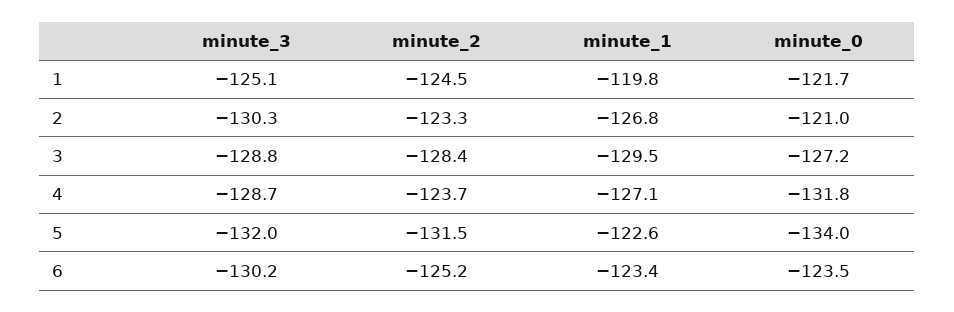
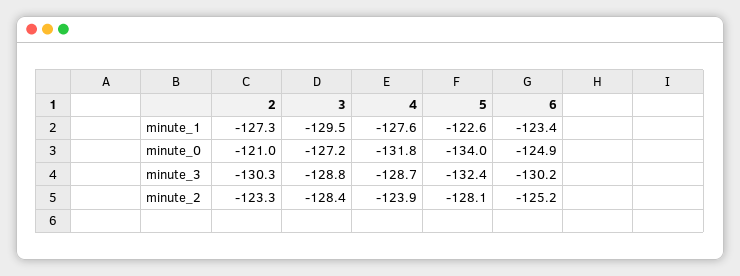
  {
    "minute_3": {
-     "1": -125.1,
      "2": -130.3,
      "3": -128.8,
      "4": -128.7,
-     "5": -132,
+     "5": -132.4,
      "6": -130.2
    },
    "minute_2": {
-     "1": -124.5,
      "2": -123.3,
      "3": -128.4,
-     "4": -123.7,
+     "4": -123.9,
-     "5": -131.5,
+     "5": -128.1,
      "6": -125.2
    },
    "minute_1": {
-     "1": -119.8,
-     "2": -126.8,
+     "2": -127.3,
      "3": -129.5,
-     "4": -127.1,
+     "4": -127.6,
      "5": -122.6,
      "6": -123.4
    },
    "minute_0": {
-     "1": -121.7,
      "2": -121,
      "3": -127.2,
      "4": -131.8,
      "5": -134,
-     "6": -123.5
+     "6": -124.9
    }
  }

